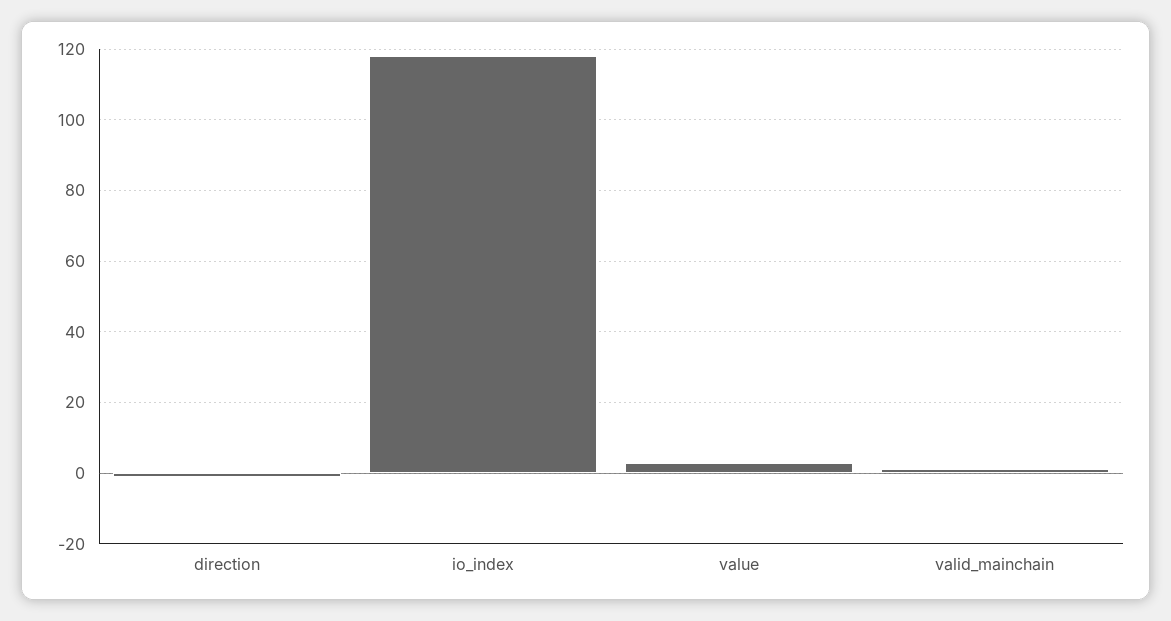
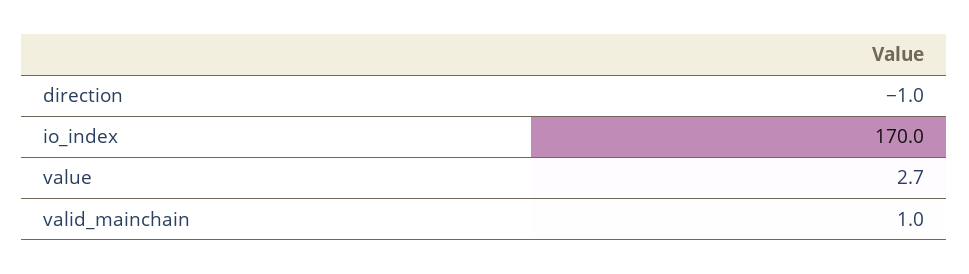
  {
    "direction": -1,
-   "io_index": 118,
+   "io_index": 170,
    "value": 2.7,
    "valid_mainchain": 1
  }

